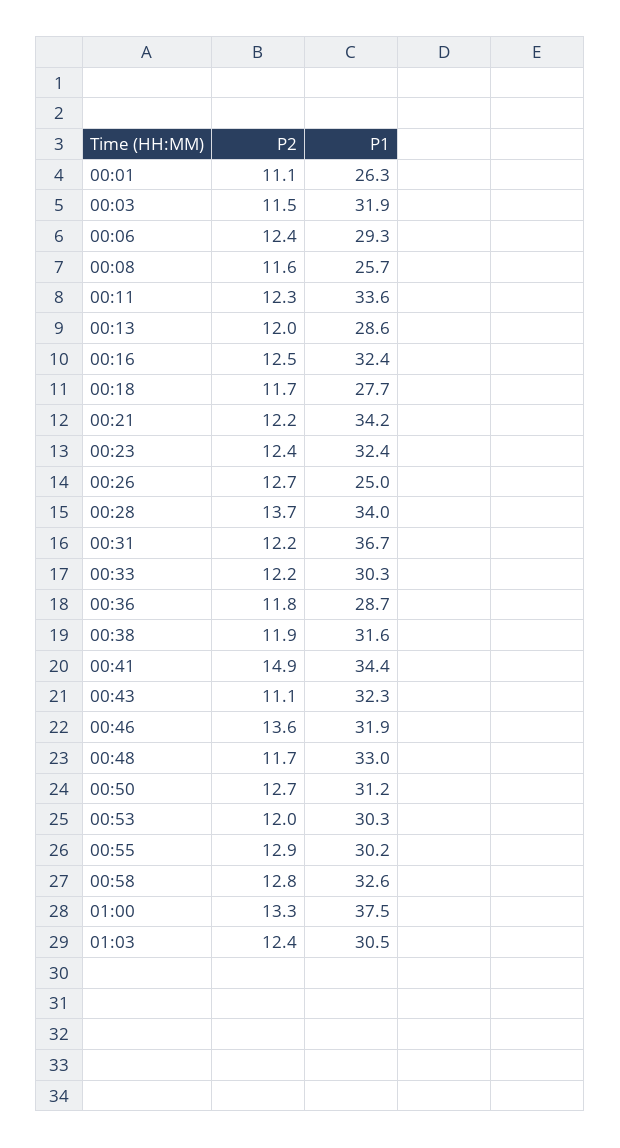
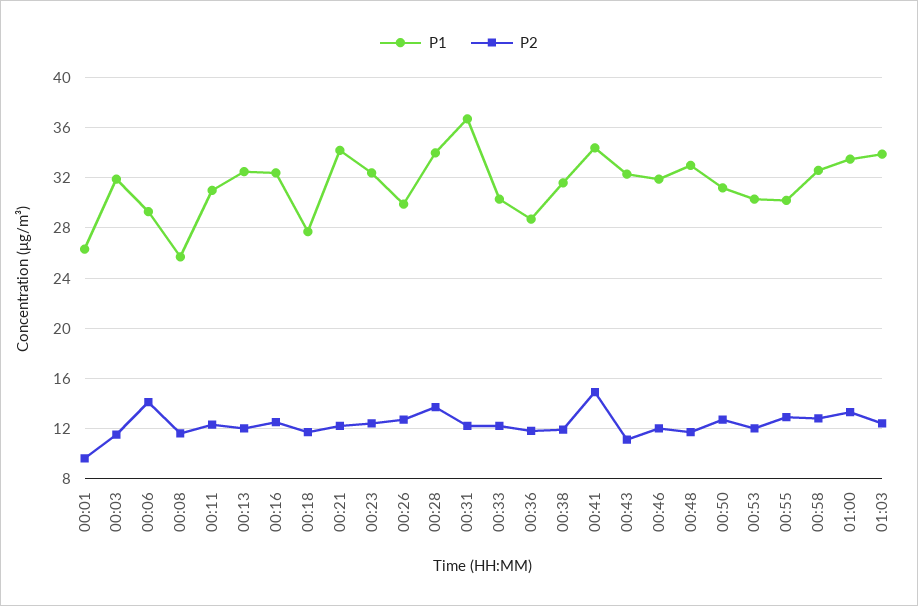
  {
    "P2": {
-     "00:01": 11.1,
+     "00:01": 9.5,
      "00:03": 11.5,
-     "00:06": 12.4,
+     "00:06": 14,
      "00:08": 11.6,
      "00:11": 12.3,
      "00:13": 12,
      "00:16": 12.5,
      "00:18": 11.7,
      "00:21": 12.2,
      "00:23": 12.4,
      "00:26": 12.7,
      "00:28": 13.7,
      "00:31": 12.2,
      "00:33": 12.2,
      "00:36": 11.8,
      "00:38": 11.9,
      "00:41": 14.9,
      "00:43": 11.1,
-     "00:46": 13.6,
+     "00:46": 12,
      "00:48": 11.7,
      "00:50": 12.7,
      "00:53": 12,
      "00:55": 12.9,
      "00:58": 12.8,
      "01:00": 13.3,
      "01:03": 12.4
    },
    "P1": {
      "00:01": 26.3,
      "00:03": 31.9,
      "00:06": 29.3,
      "00:08": 25.7,
-     "00:11": 33.6,
+     "00:11": 31,
-     "00:13": 28.6,
+     "00:13": 32.5,
      "00:16": 32.4,
      "00:18": 27.7,
      "00:21": 34.2,
      "00:23": 32.4,
-     "00:26": 25,
+     "00:26": 30,
      "00:28": 34,
      "00:31": 36.7,
      "00:33": 30.3,
      "00:36": 28.7,
      "00:38": 31.6,
      "00:41": 34.4,
      "00:43": 32.3,
      "00:46": 31.9,
      "00:48": 33,
      "00:50": 31.2,
      "00:53": 30.3,
      "00:55": 30.2,
      "00:58": 32.6,
-     "01:00": 37.5,
+     "01:00": 33.5,
-     "01:03": 30.5
+     "01:03": 34
    }
  }

